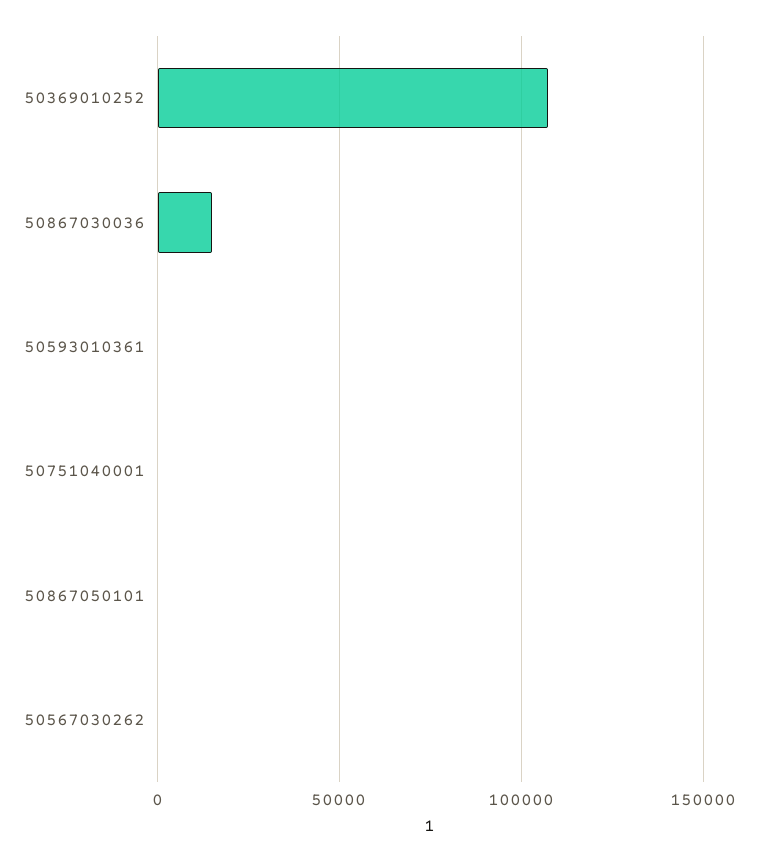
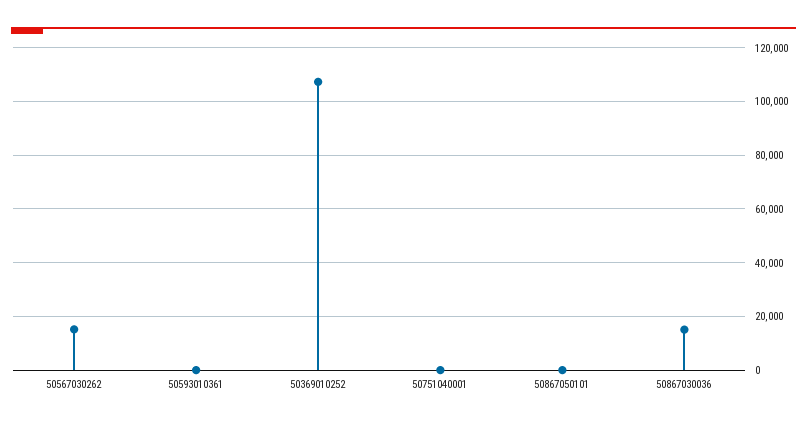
  {
    "50369010252": 107500,
    "50867030036": 15000,
    "50593010361": 0,
    "50751040001": 0,
    "50867050101": 0,
-   "50567030262": 0
+   "50567030262": 15000
  }

